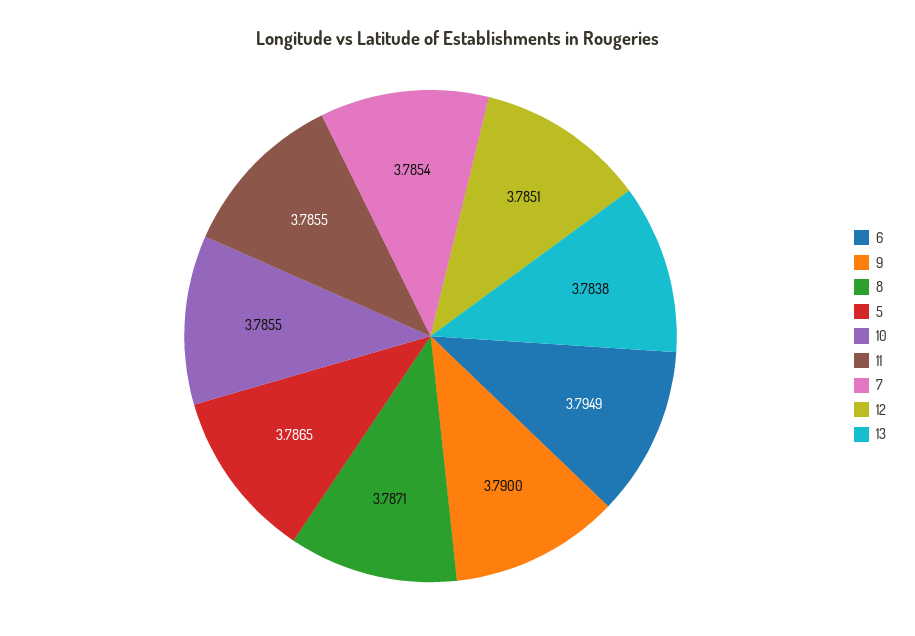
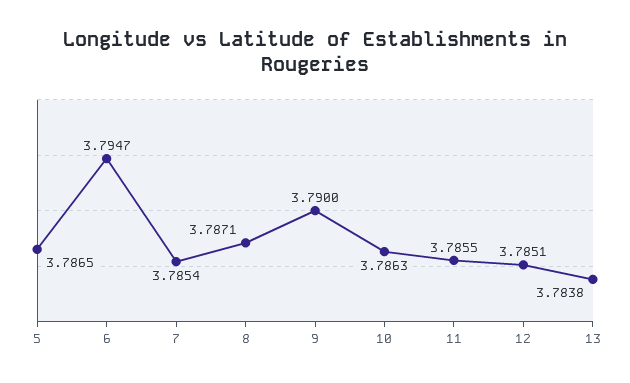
  {
-   "6": 3.7949,
+   "6": 3.7947,
    "9": 3.79,
    "8": 3.7871,
    "5": 3.7865,
-   "10": 3.7855,
+   "10": 3.7863,
    "11": 3.7855,
    "7": 3.7854,
    "12": 3.7851,
    "13": 3.7838
  }

